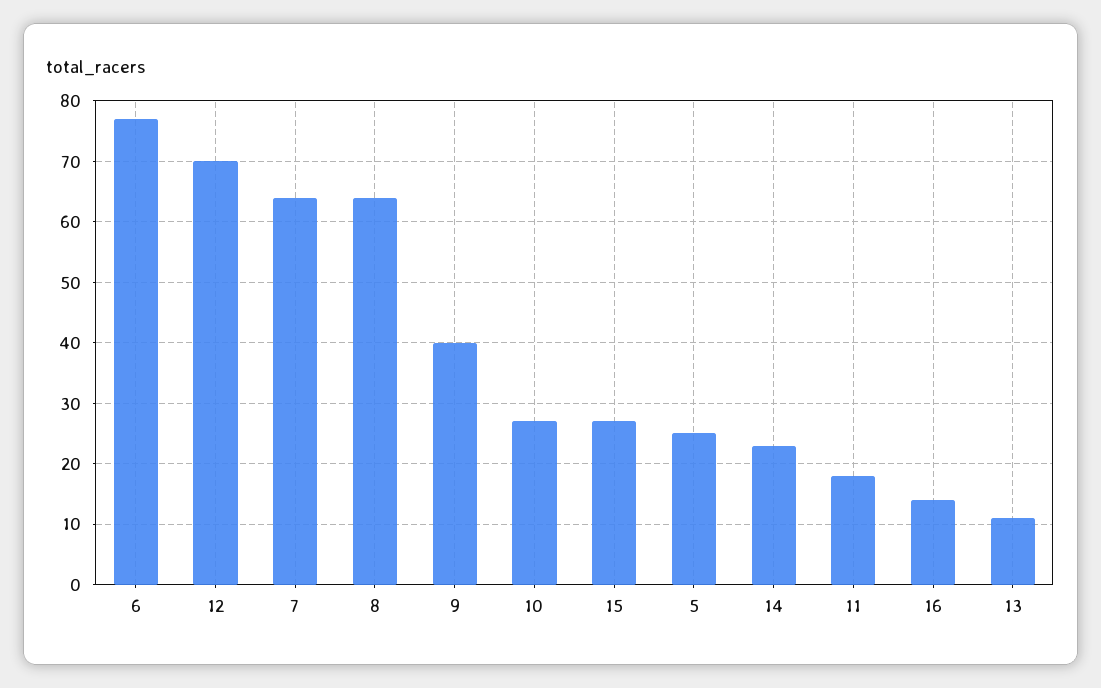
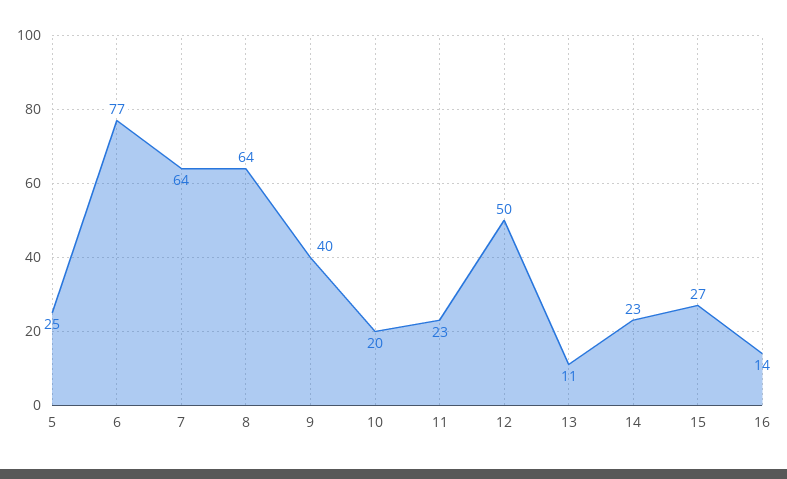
  {
    "6": 77,
-   "12": 70,
+   "12": 50,
    "7": 64,
    "8": 64,
    "9": 40,
-   "10": 27,
+   "10": 20,
    "15": 27,
    "5": 25,
    "14": 23,
-   "11": 18,
+   "11": 23,
    "16": 14,
    "13": 11
  }

